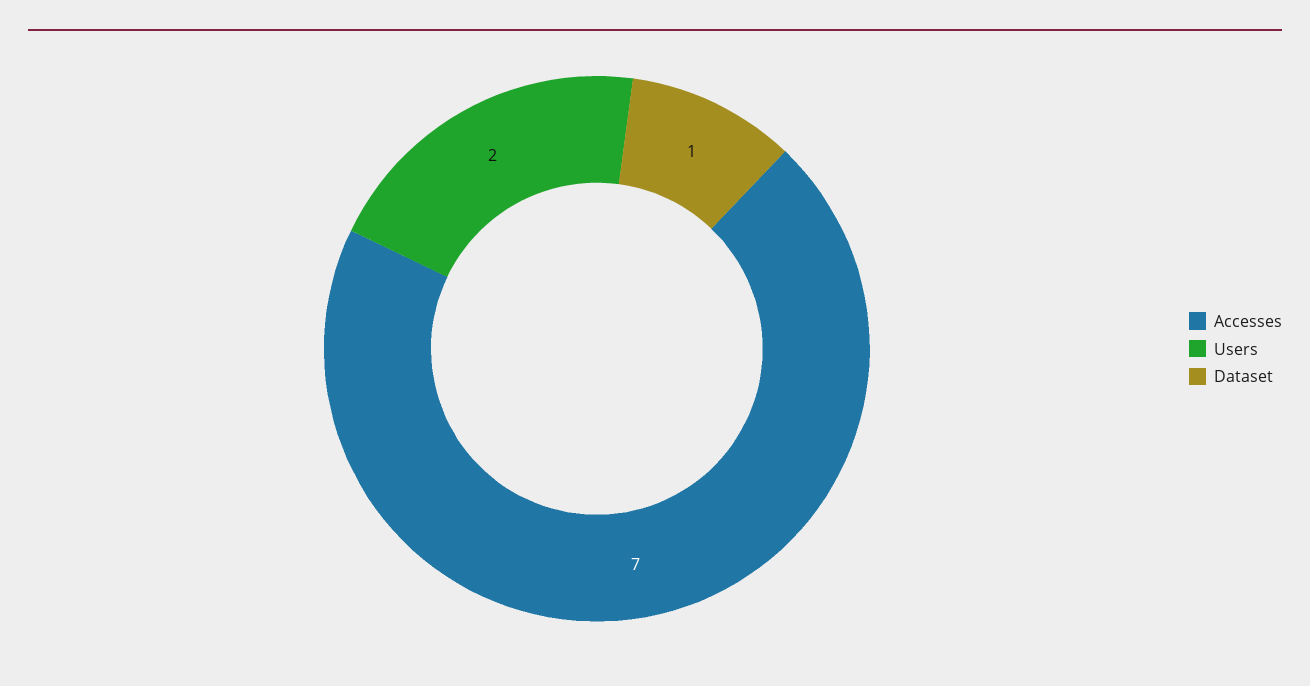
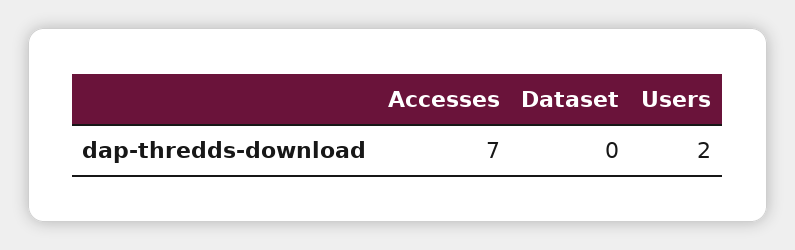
  {
    "Accesses": 7,
    "Users": 2,
-   "Dataset": 1
+   "Dataset": 0
  }

